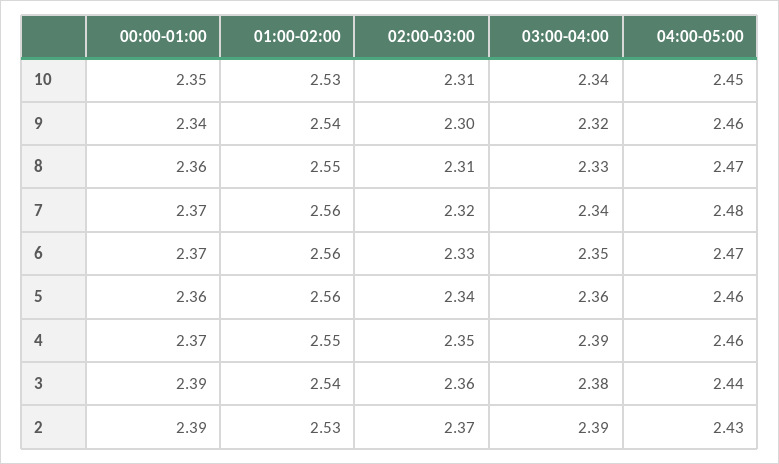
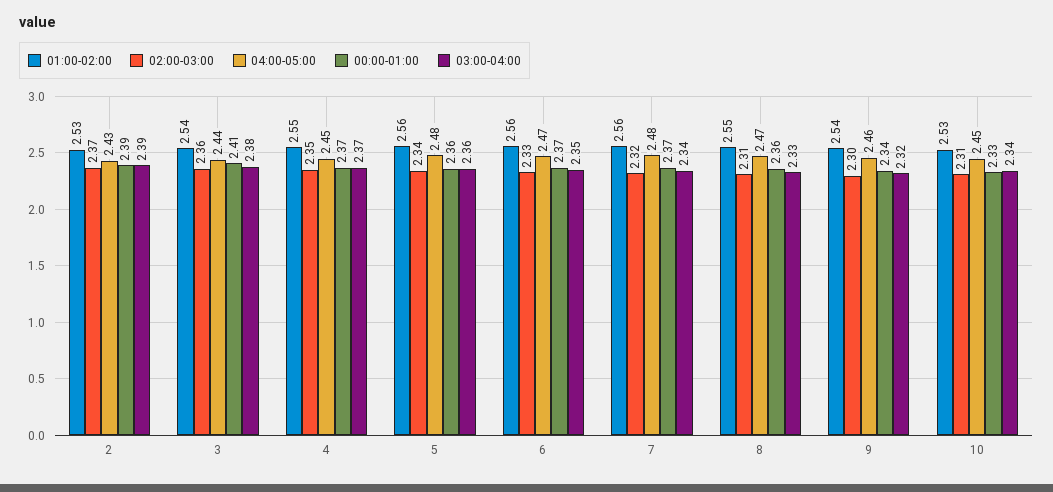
  {
    "00:00-01:00": {
-     "10": 2.35,
+     "10": 2.33,
      "9": 2.34,
      "8": 2.36,
      "7": 2.37,
      "6": 2.37,
      "5": 2.36,
      "4": 2.37,
-     "3": 2.39,
+     "3": 2.41,
      "2": 2.39
    },
    "01:00-02:00": {
      "10": 2.53,
      "9": 2.54,
      "8": 2.55,
      "7": 2.56,
      "6": 2.56,
      "5": 2.56,
      "4": 2.55,
      "3": 2.54,
      "2": 2.53
    },
    "02:00-03:00": {
      "10": 2.31,
      "9": 2.3,
      "8": 2.31,
      "7": 2.32,
      "6": 2.33,
      "5": 2.34,
      "4": 2.35,
      "3": 2.36,
      "2": 2.37
    },
    "03:00-04:00": {
      "10": 2.34,
      "9": 2.32,
      "8": 2.33,
      "7": 2.34,
      "6": 2.35,
      "5": 2.36,
-     "4": 2.39,
+     "4": 2.37,
      "3": 2.38,
      "2": 2.39
    },
    "04:00-05:00": {
      "10": 2.45,
      "9": 2.46,
      "8": 2.47,
      "7": 2.48,
      "6": 2.47,
-     "5": 2.46,
+     "5": 2.48,
-     "4": 2.46,
+     "4": 2.45,
      "3": 2.44,
      "2": 2.43
    }
  }

